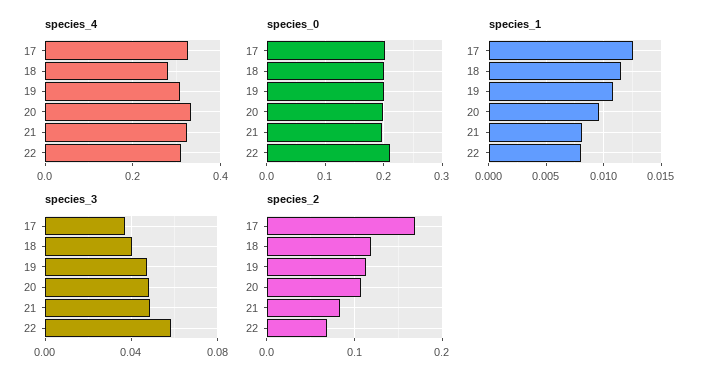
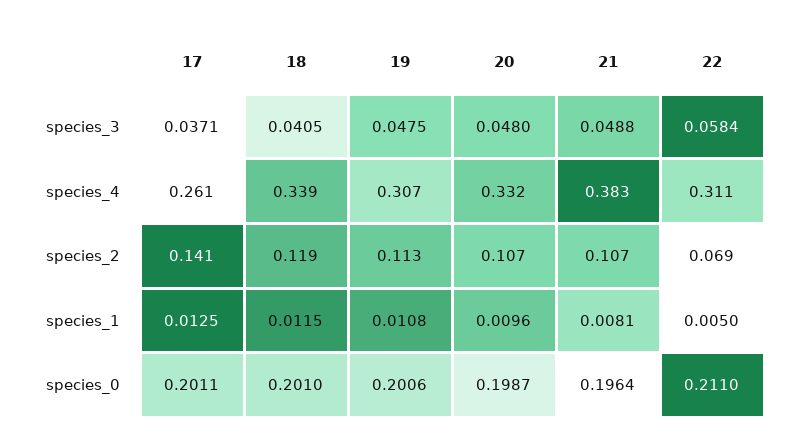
  {
    "species_4": {
-     "17": 0.32,
+     "17": 0.261,
-     "18": 0.28,
+     "18": 0.339,
      "19": 0.307,
      "20": 0.332,
-     "21": 0.32,
+     "21": 0.383,
      "22": 0.311
    },
    "species_0": {
      "17": 0.2011,
      "18": 0.201,
      "19": 0.2006,
      "20": 0.1987,
      "21": 0.1964,
      "22": 0.211
    },
    "species_1": {
      "17": 0.0125,
      "18": 0.0115,
      "19": 0.0108,
      "20": 0.0096,
      "21": 0.0081,
-     "22": 0.008
+     "22": 0.005
    },
    "species_3": {
      "17": 0.0371,
      "18": 0.0405,
      "19": 0.0475,
      "20": 0.048,
      "21": 0.0488,
      "22": 0.0584
    },
    "species_2": {
-     "17": 0.17,
+     "17": 0.141,
      "18": 0.119,
      "19": 0.113,
      "20": 0.107,
-     "21": 0.08,
+     "21": 0.107,
      "22": 0.069
    }
  }

